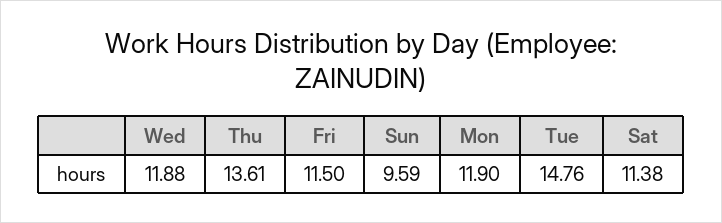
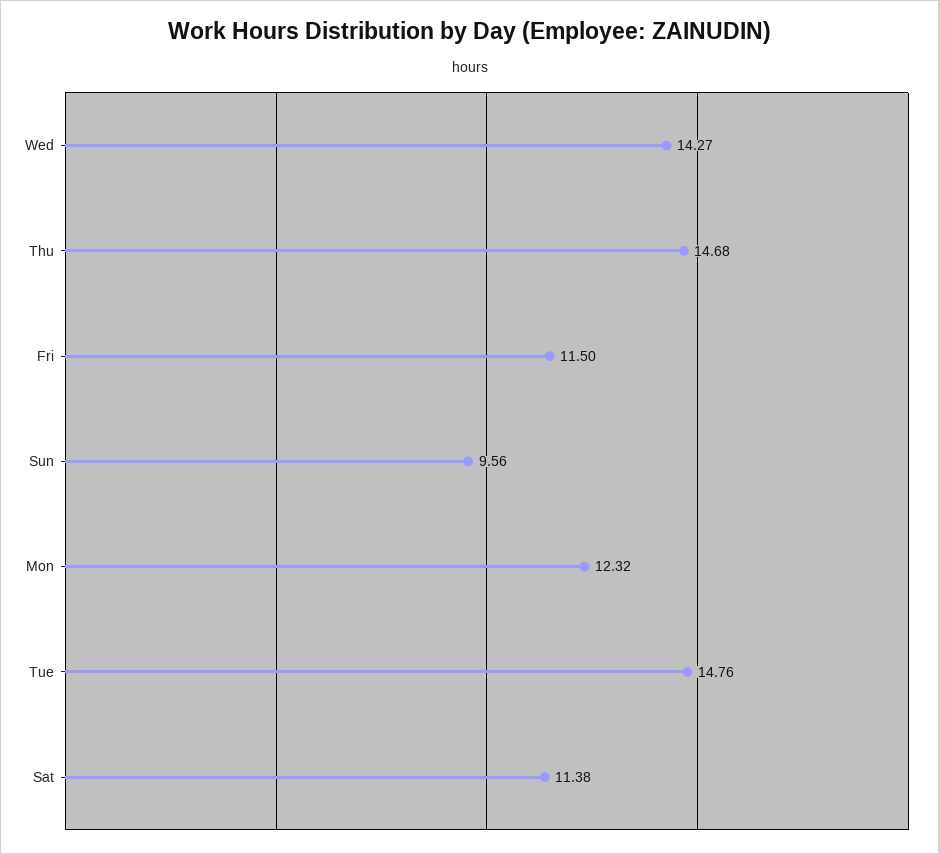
  {
-   "Wed": 11.88,
+   "Wed": 14.27,
-   "Thu": 13.61,
+   "Thu": 14.68,
    "Fri": 11.5,
-   "Sun": 9.59,
+   "Sun": 9.56,
-   "Mon": 11.9,
+   "Mon": 12.32,
    "Tue": 14.76,
    "Sat": 11.38
  }

